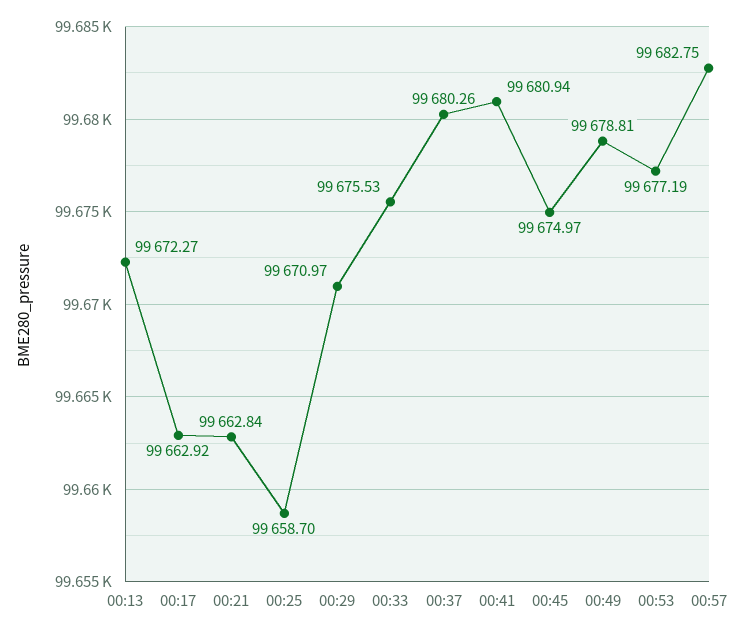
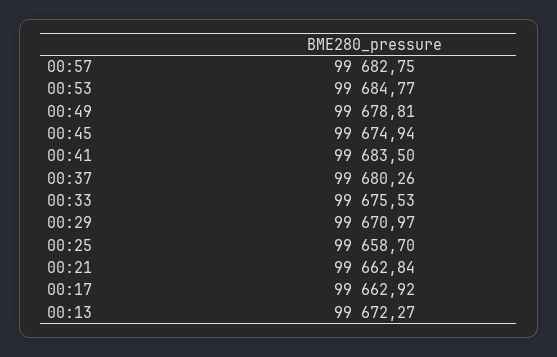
  {
    "00:13": 99672.27,
    "00:17": 99662.92,
    "00:21": 99662.84,
    "00:25": 99658.7,
    "00:29": 99670.97,
    "00:33": 99675.53,
    "00:37": 99680.26,
-   "00:41": 99680.94,
+   "00:41": 99683.5,
-   "00:45": 99674.97,
+   "00:45": 99674.94,
    "00:49": 99678.81,
-   "00:53": 99677.19,
+   "00:53": 99684.77,
    "00:57": 99682.75
  }

